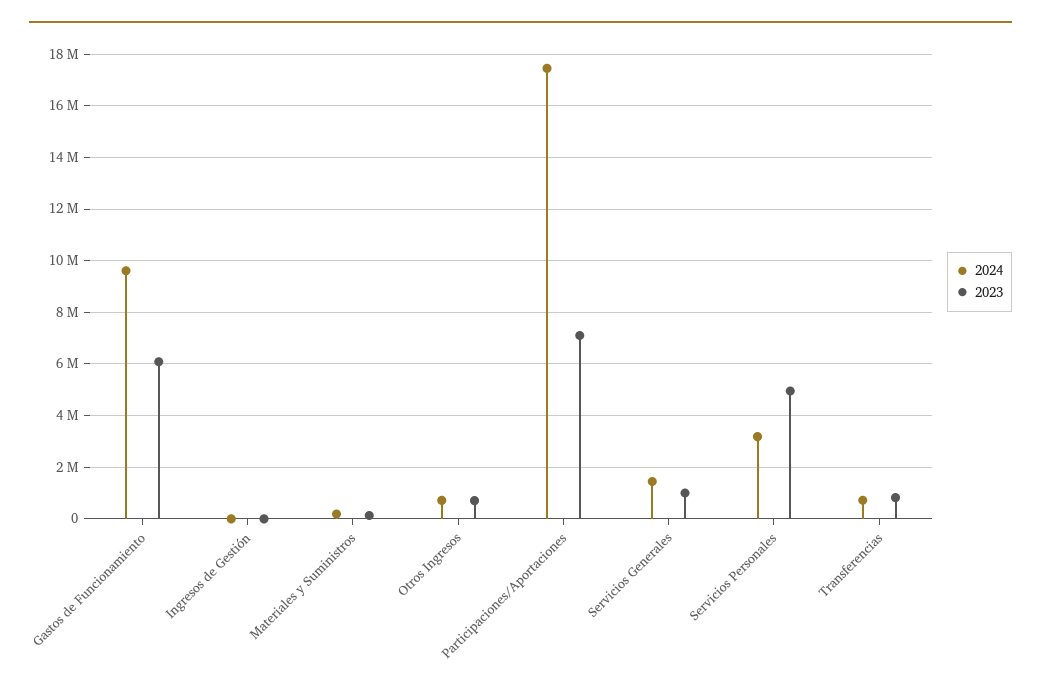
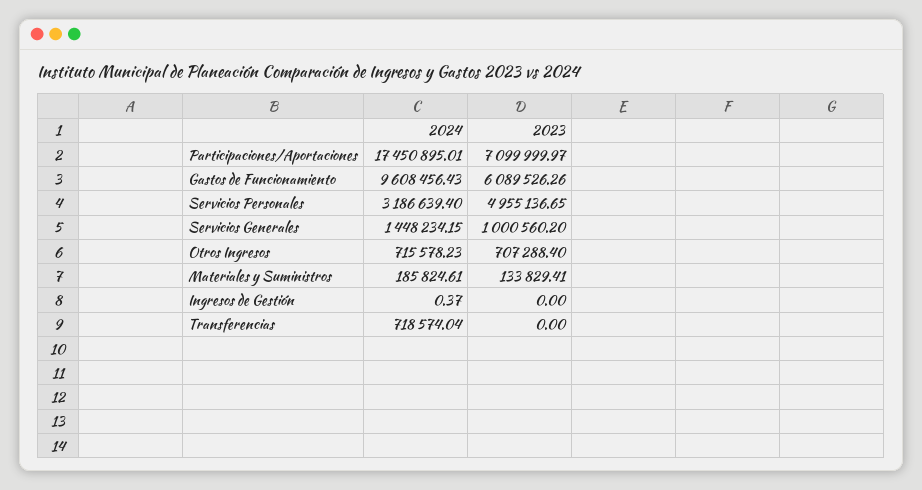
  {
    "2024": {
      "Gastos de Funcionamiento": 9608456.43,
      "Ingresos de Gestión": 0.37,
      "Materiales y Suministros": 185824.61,
      "Otros Ingresos": 715578.23,
      "Participaciones/Aportaciones": 17450895.01,
      "Servicios Generales": 1448234.15,
      "Servicios Personales": 3186639.4,
      "Transferencias": 718574.04
    },
    "2023": {
      "Gastos de Funcionamiento": 6089526.26,
      "Ingresos de Gestión": 0,
      "Materiales y Suministros": 133829.41,
      "Otros Ingresos": 707288.4,
      "Participaciones/Aportaciones": 7099999.97,
      "Servicios Generales": 1000560.2,
      "Servicios Personales": 4955136.65,
-     "Transferencias": 750000
+     "Transferencias": 0
    }
  }

